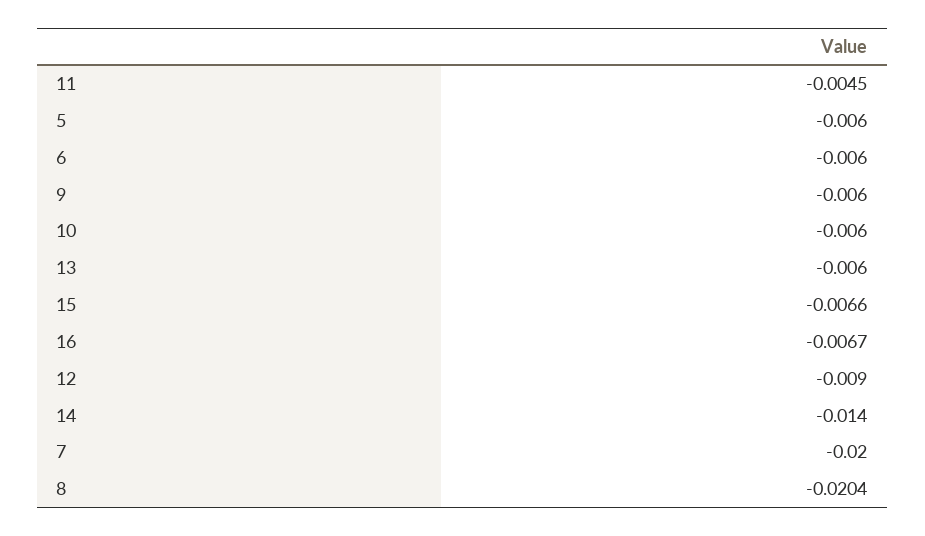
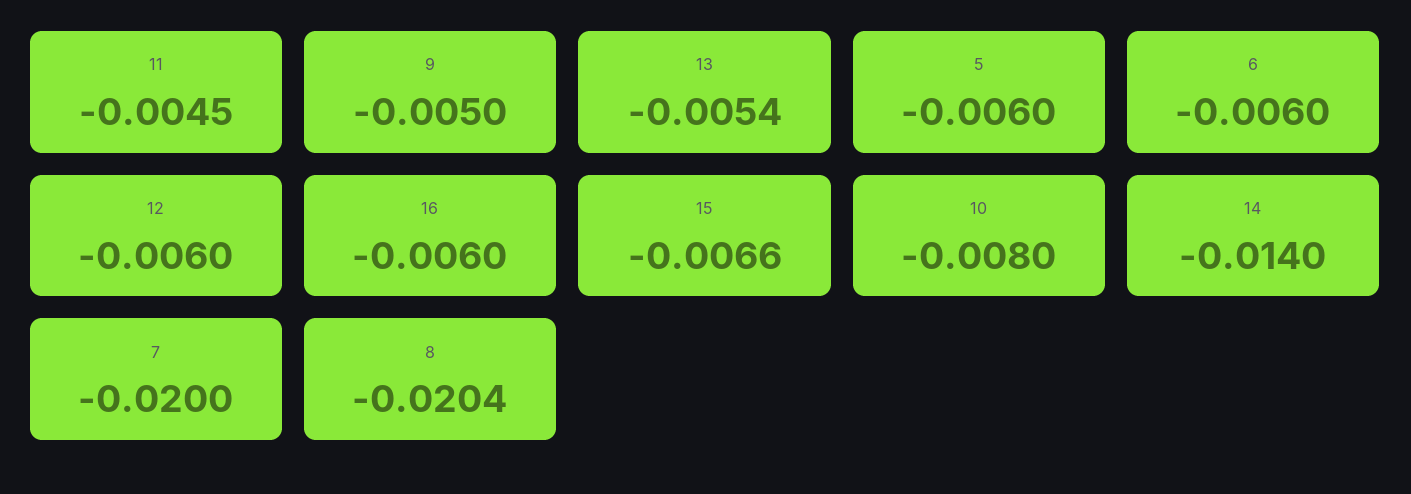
  {
    "11": -0.0045,
    "5": -0.006,
    "6": -0.006,
-   "9": -0.006,
+   "9": -0.005,
-   "10": -0.006,
+   "10": -0.008,
-   "13": -0.006,
+   "13": -0.0054,
    "15": -0.0066,
-   "16": -0.0067,
+   "16": -0.006,
-   "12": -0.009,
+   "12": -0.006,
    "14": -0.014,
    "7": -0.02,
    "8": -0.0204
  }

